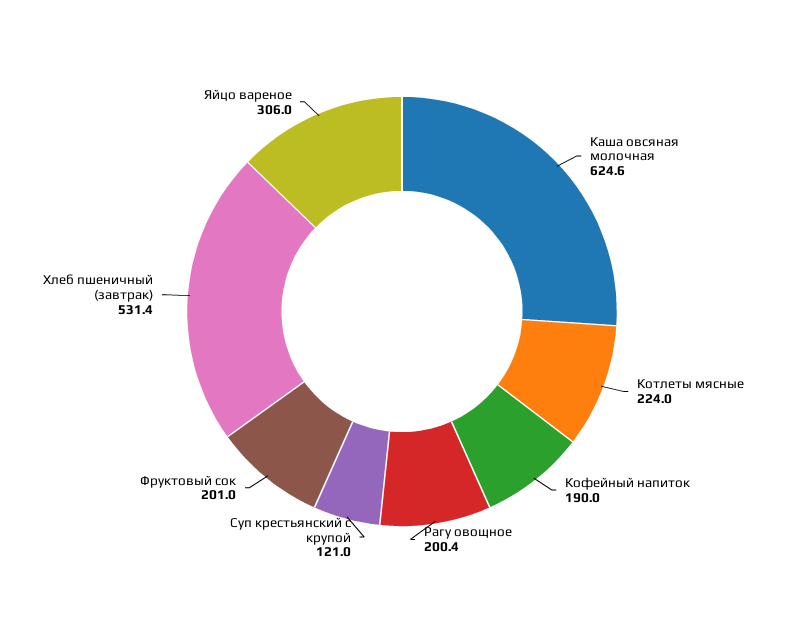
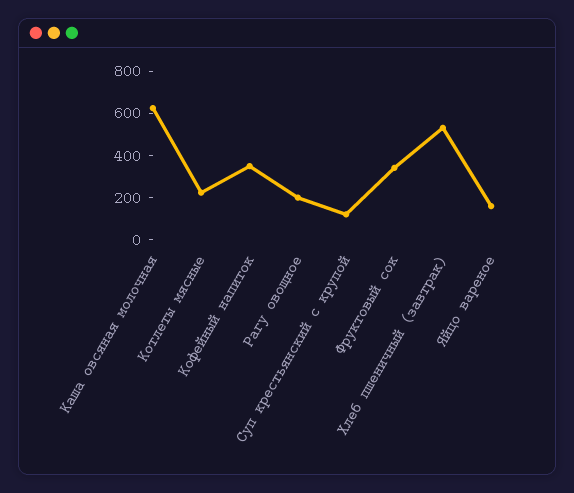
  {
    "Каша овсяная молочная": 624.6,
    "Котлеты мясные": 224,
-   "Кофейный напиток": 190,
+   "Кофейный напиток": 350,
    "Рагу овощное": 200.4,
    "Суп крестьянский с крупой": 121,
-   "Фруктовый сок": 201,
+   "Фруктовый сок": 350,
    "Хлеб пшеничный (завтрак)": 531.4,
-   "Яйцо вареное": 306
+   "Яйцо вареное": 150
  }

